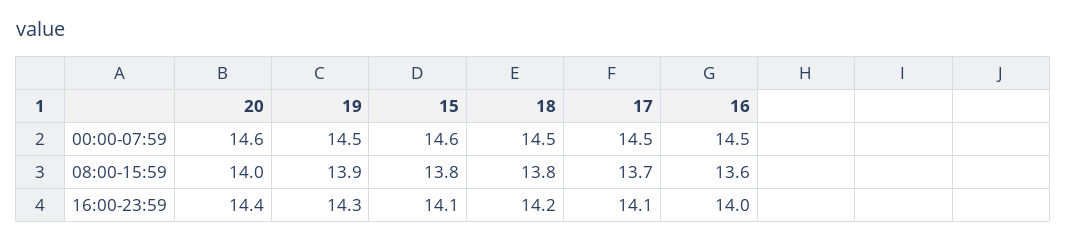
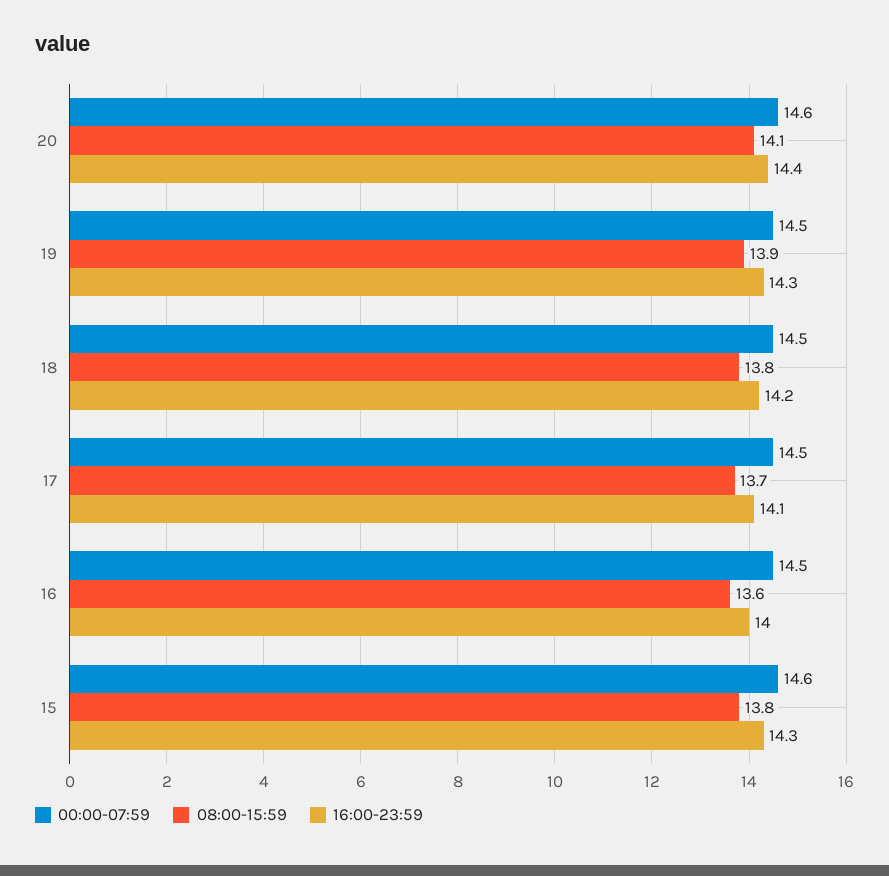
  {
    "00:00-07:59": {
      "20": 14.6,
      "19": 14.5,
      "15": 14.6,
      "18": 14.5,
      "17": 14.5,
      "16": 14.5
    },
    "08:00-15:59": {
-     "20": 14,
+     "20": 14.1,
      "19": 13.9,
      "15": 13.8,
      "18": 13.8,
      "17": 13.7,
      "16": 13.6
    },
    "16:00-23:59": {
      "20": 14.4,
      "19": 14.3,
-     "15": 14.1,
+     "15": 14.3,
      "18": 14.2,
      "17": 14.1,
      "16": 14
    }
  }

